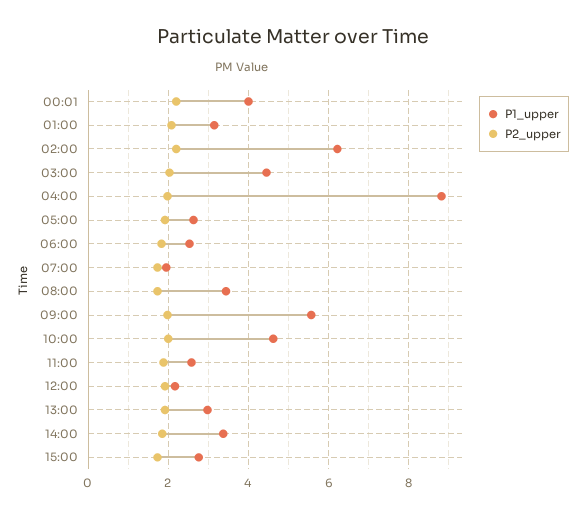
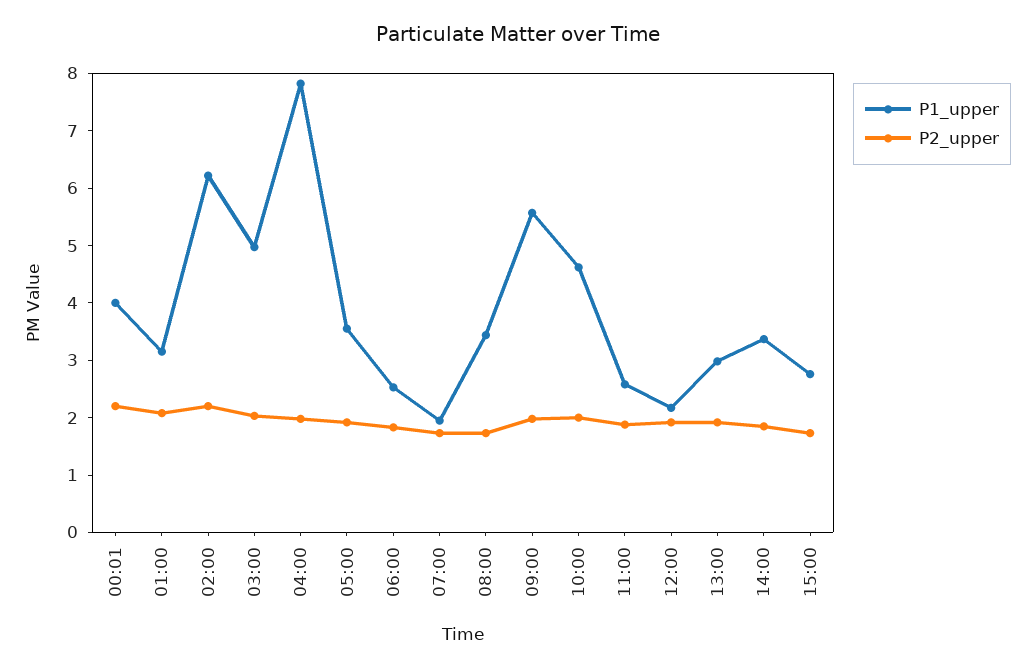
  {
    "P1_upper": {
      "00:01": 4,
      "01:00": 3.2,
      "02:00": 6.2,
-     "03:00": 4.4,
+     "03:00": 5,
-     "04:00": 8.8,
+     "04:00": 7.8,
-     "05:00": 2.6,
+     "05:00": 3.6,
      "06:00": 2.6,
      "07:00": 2,
      "08:00": 3.4,
      "09:00": 5.6,
      "10:00": 4.6,
      "11:00": 2.6,
      "12:00": 2.2,
      "13:00": 3,
      "14:00": 3.4,
      "15:00": 2.8
    },
    "P2_upper": {
      "00:01": 2.2,
      "01:00": 2,
      "02:00": 2.2,
      "03:00": 2,
      "04:00": 2,
      "05:00": 2,
      "06:00": 1.8,
      "07:00": 1.8,
      "08:00": 1.8,
      "09:00": 2,
      "10:00": 2,
      "11:00": 1.8,
      "12:00": 2,
      "13:00": 2,
      "14:00": 1.8,
      "15:00": 1.8
    }
  }

